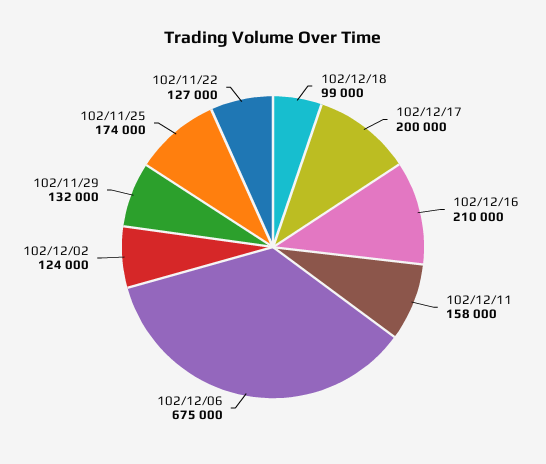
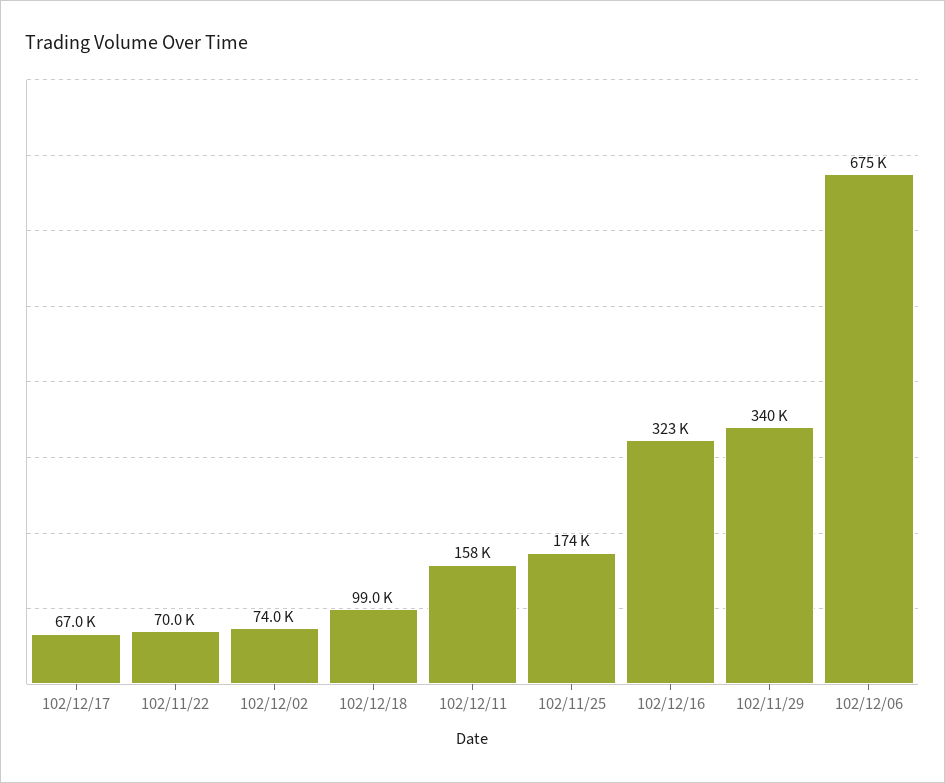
  {
    "102/12/18": 99000,
-   "102/12/17": 200000,
+   "102/12/17": 67000,
-   "102/12/16": 210000,
+   "102/12/16": 323000,
    "102/12/11": 158000,
    "102/12/06": 675000,
-   "102/12/02": 124000,
+   "102/12/02": 74000,
-   "102/11/29": 132000,
+   "102/11/29": 340000,
    "102/11/25": 174000,
-   "102/11/22": 127000
+   "102/11/22": 70000
  }

